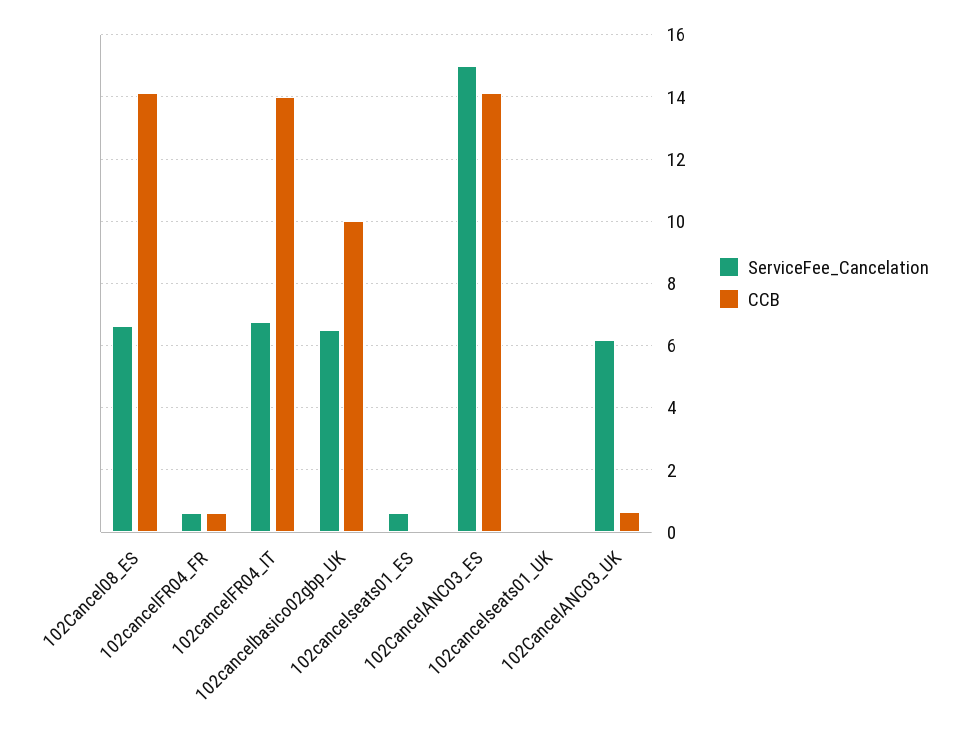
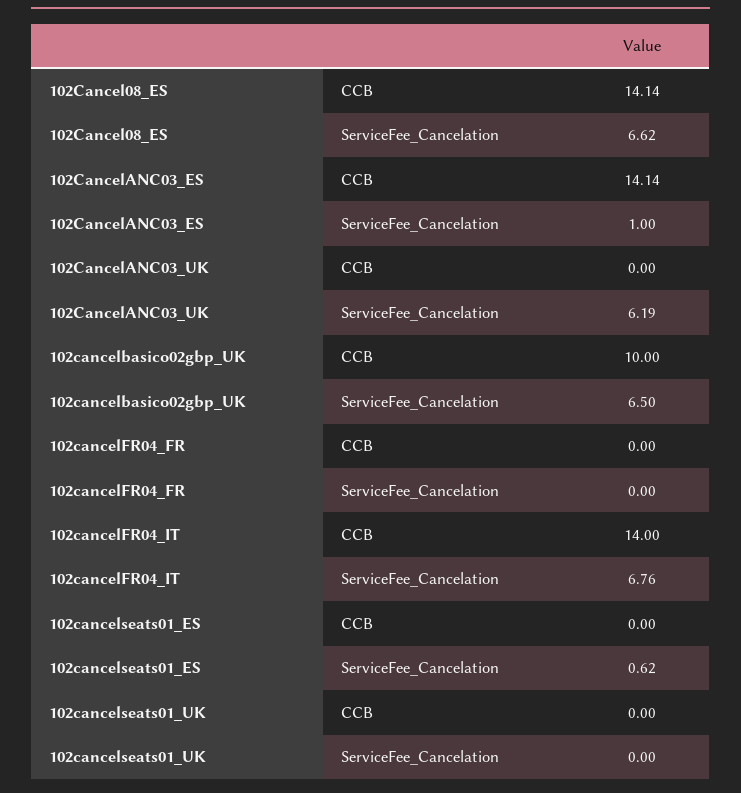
  {
    "ServiceFee_Cancelation": {
      "102Cancel08_ES": 6.62,
-     "102cancelFR04_FR": 0.6,
+     "102cancelFR04_FR": 0,
      "102cancelFR04_IT": 6.76,
      "102cancelbasico02gbp_UK": 6.5,
      "102cancelseats01_ES": 0.62,
-     "102CancelANC03_ES": 15,
+     "102CancelANC03_ES": 1,
      "102cancelseats01_UK": 0,
      "102CancelANC03_UK": 6.19
    },
    "CCB": {
      "102Cancel08_ES": 14.14,
-     "102cancelFR04_FR": 0.6,
+     "102cancelFR04_FR": 0,
      "102cancelFR04_IT": 14,
      "102cancelbasico02gbp_UK": 10,
      "102cancelseats01_ES": 0,
      "102CancelANC03_ES": 14.14,
      "102cancelseats01_UK": 0,
-     "102CancelANC03_UK": 0.6
+     "102CancelANC03_UK": 0
    }
  }

